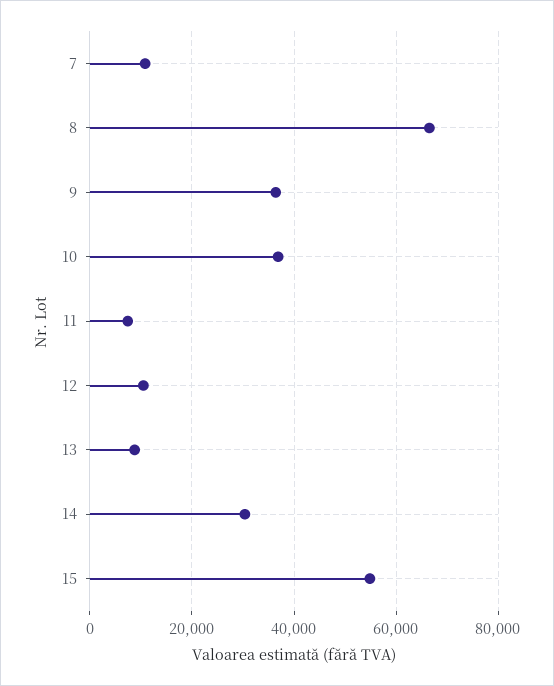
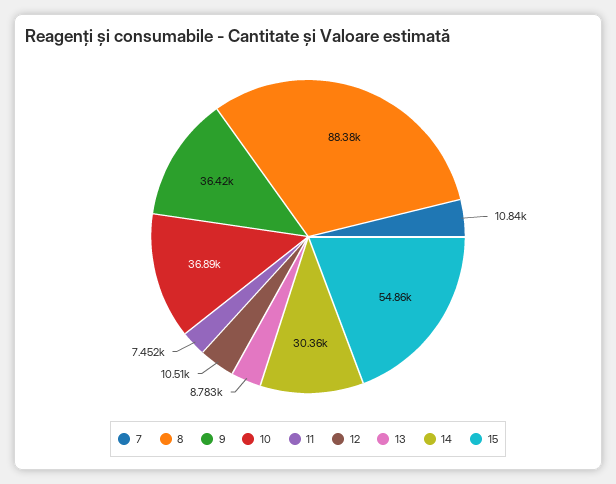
  {
    "7": 10840,
-   "8": 66000,
+   "8": 88380,
    "9": 36420,
    "10": 36890,
    "11": 7452,
    "12": 10510,
    "13": 8783,
    "14": 30360,
    "15": 54860
  }

